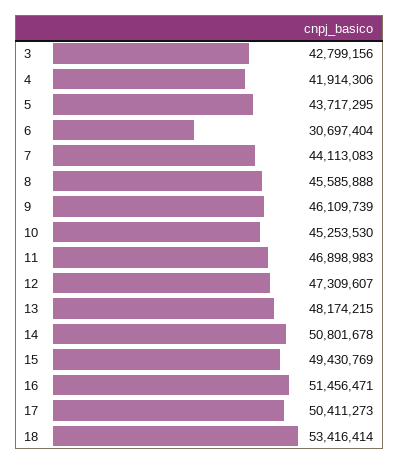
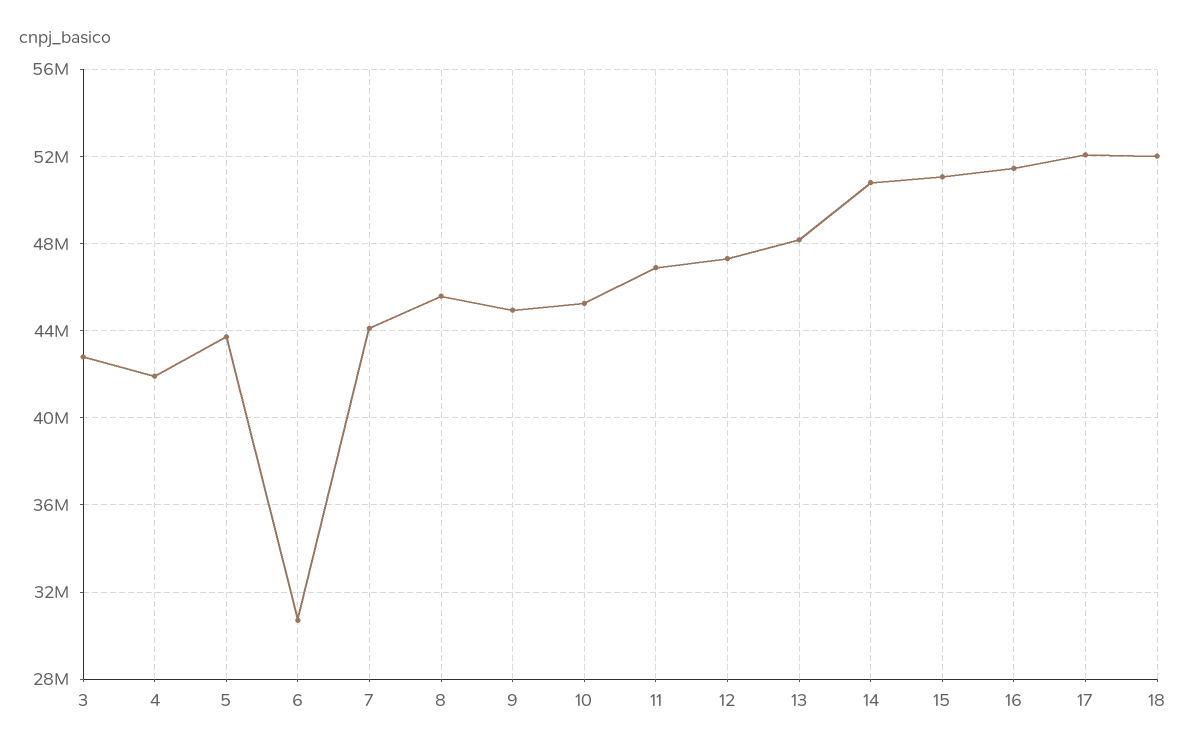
  {
    "3": 42799156,
    "4": 41914306,
    "5": 43717295,
    "6": 30697404,
    "7": 44113083,
    "8": 45585888,
-   "9": 46109739,
+   "9": 45000000,
    "10": 45253530,
    "11": 46898983,
    "12": 47309607,
    "13": 48174215,
    "14": 50801678,
-   "15": 49430769,
+   "15": 51000000,
    "16": 51456471,
-   "17": 50411273,
+   "17": 52000000,
-   "18": 53416414
+   "18": 52000000
  }

